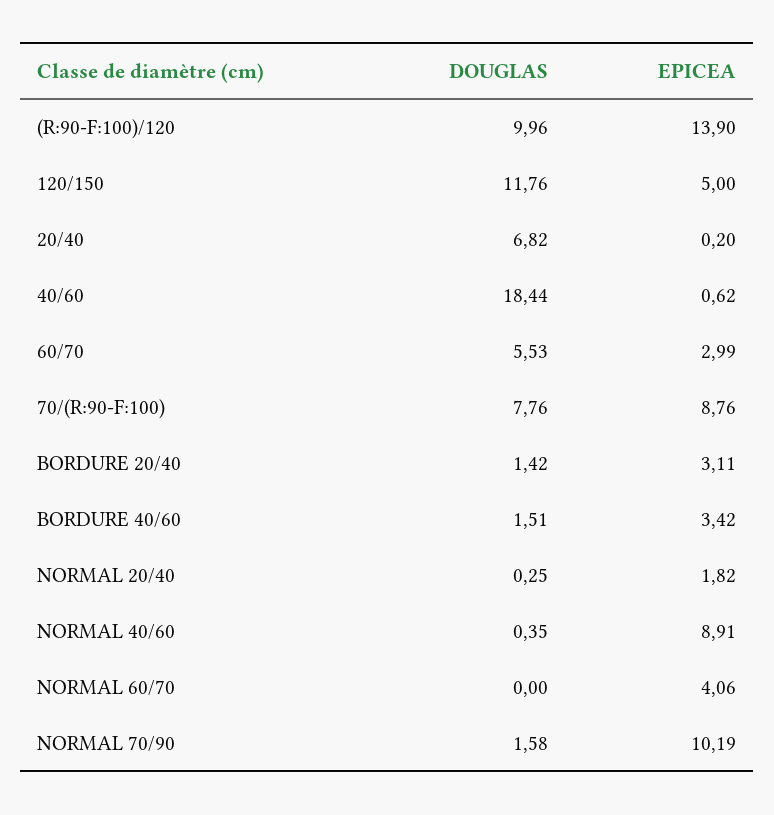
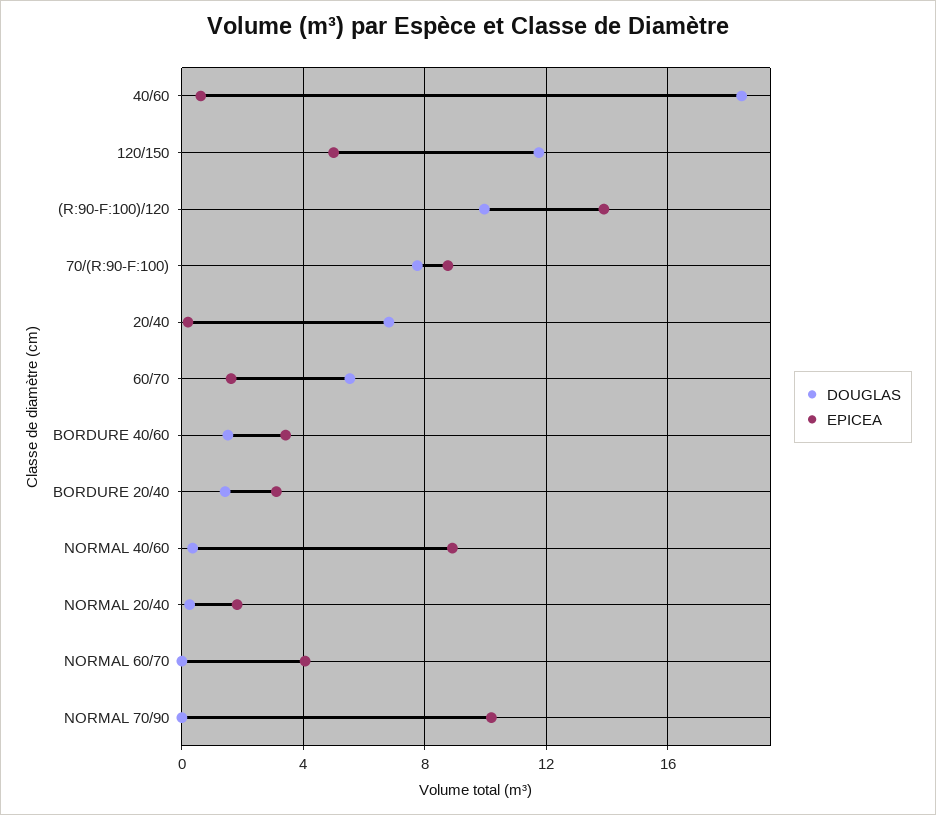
  {
    "DOUGLAS": {
      "(R:90-F:100)/120": 9.96,
      "120/150": 11.76,
      "20/40": 6.82,
      "40/60": 18.44,
      "60/70": 5.53,
      "70/(R:90-F:100)": 7.76,
      "BORDURE 20/40": 1.42,
      "BORDURE 40/60": 1.51,
      "NORMAL 20/40": 0.25,
      "NORMAL 40/60": 0.35,
      "NORMAL 60/70": 0,
-     "NORMAL 70/90": 1.58
+     "NORMAL 70/90": 0
    },
    "EPICEA": {
      "(R:90-F:100)/120": 13.9,
      "120/150": 5,
      "20/40": 0.2,
      "40/60": 0.62,
-     "60/70": 2.99,
+     "60/70": 1.5,
      "70/(R:90-F:100)": 8.76,
      "BORDURE 20/40": 3.11,
      "BORDURE 40/60": 3.42,
      "NORMAL 20/40": 1.82,
      "NORMAL 40/60": 8.91,
      "NORMAL 60/70": 4.06,
      "NORMAL 70/90": 10.19
    }
  }

